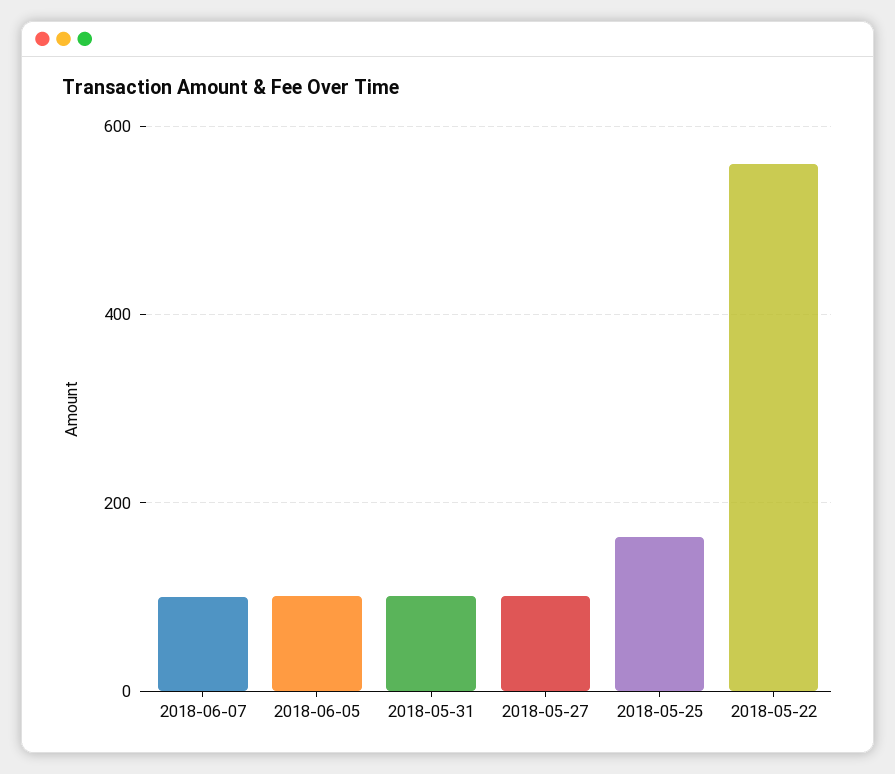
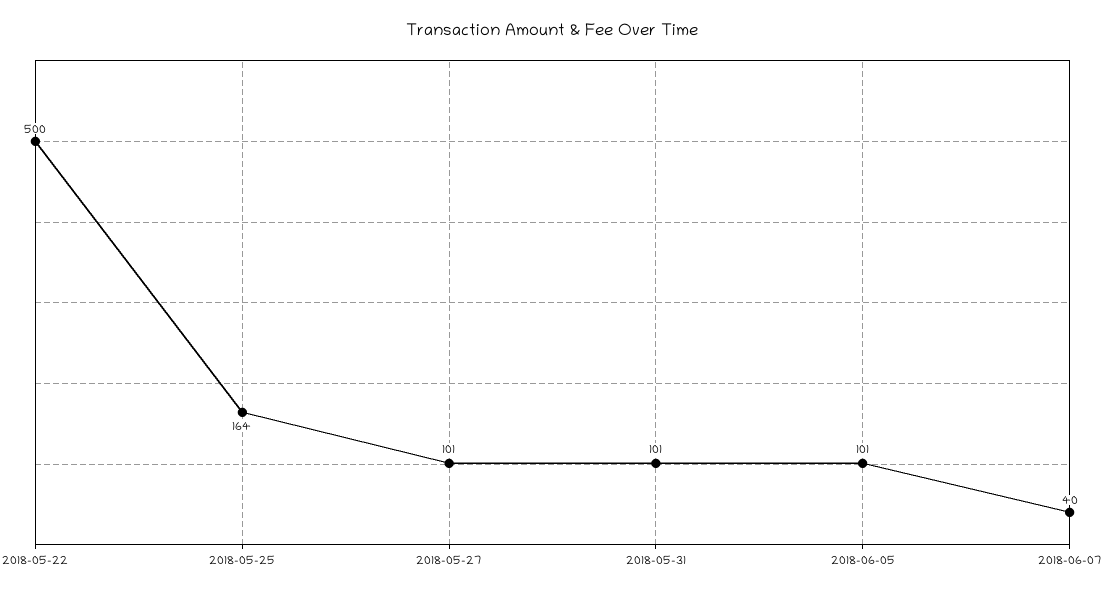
  {
-   "2018-06-07": 100,
+   "2018-06-07": 40,
    "2018-06-05": 101,
    "2018-05-31": 101,
    "2018-05-27": 101,
    "2018-05-25": 164,
-   "2018-05-22": 560
+   "2018-05-22": 500
  }

